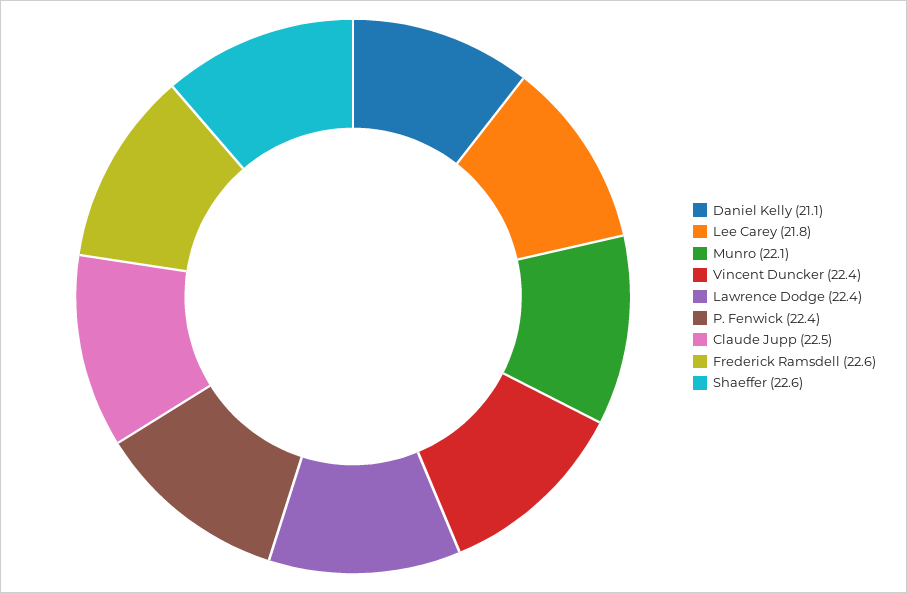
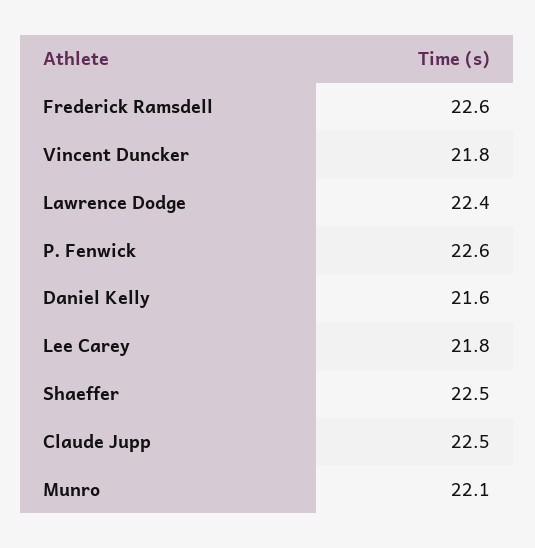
  {
-   "Daniel Kelly": 21.1,
+   "Daniel Kelly": 21.6,
    "Lee Carey": 21.8,
    "Munro": 22.1,
-   "Vincent Duncker": 22.4,
+   "Vincent Duncker": 21.8,
    "Lawrence Dodge": 22.4,
-   "P. Fenwick": 22.4,
+   "P. Fenwick": 22.6,
    "Claude Jupp": 22.5,
    "Frederick Ramsdell": 22.6,
-   "Shaeffer": 22.6
+   "Shaeffer": 22.5
  }

